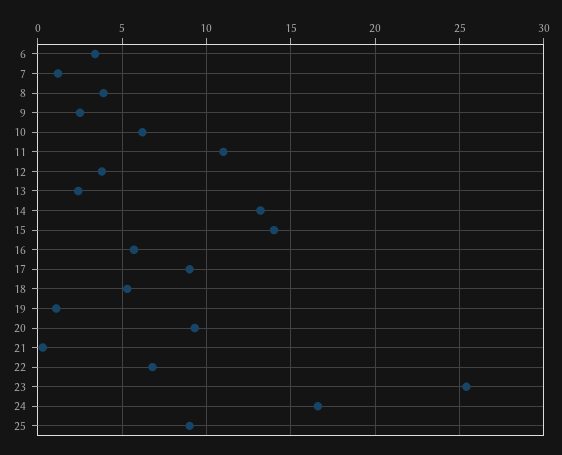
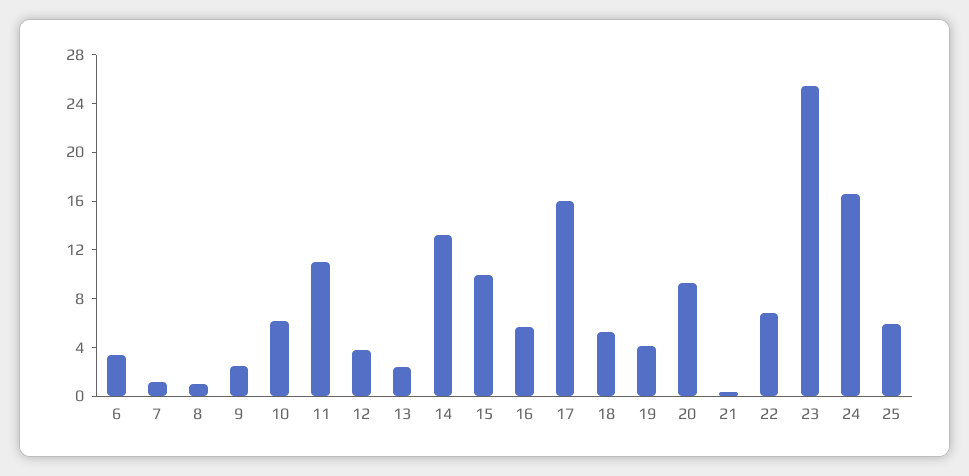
  {
    "6": 3.5,
    "7": 1,
-   "8": 4,
+   "8": 1,
    "9": 2.5,
    "10": 6,
    "11": 11,
    "12": 4,
    "13": 2.5,
    "14": 13,
-   "15": 14,
+   "15": 10,
    "16": 5.5,
-   "17": 9,
+   "17": 16,
    "18": 5.5,
-   "19": 1,
+   "19": 4,
    "20": 9.5,
    "21": 0.5,
    "22": 7,
    "23": 25.5,
    "24": 16.5,
-   "25": 9
+   "25": 6
  }

